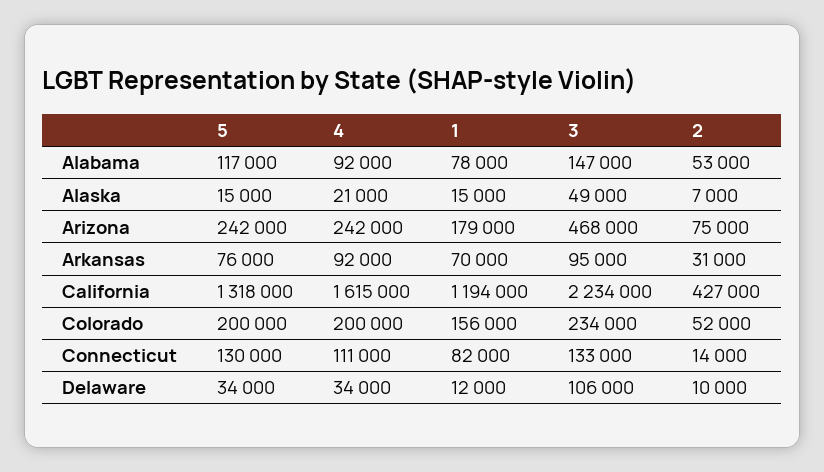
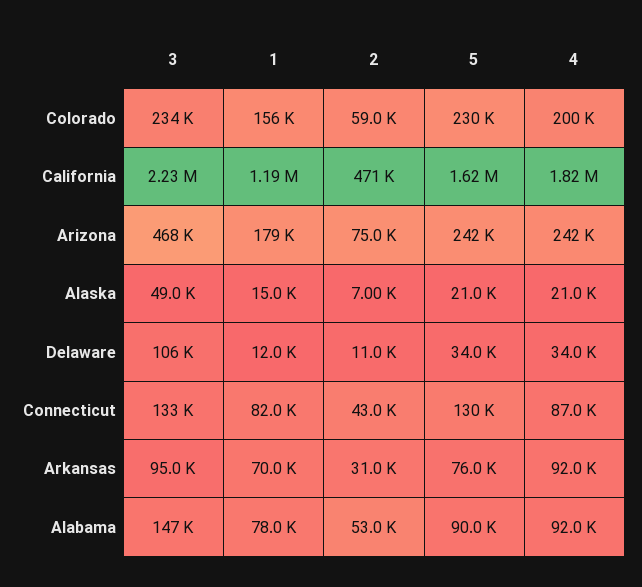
  {
    "5": {
-     "Alabama": 117000,
+     "Alabama": 90000,
-     "Alaska": 15000,
+     "Alaska": 21000,
      "Arizona": 242000,
      "Arkansas": 76000,
-     "California": 1318000,
+     "California": 1620000,
-     "Colorado": 200000,
+     "Colorado": 230000,
      "Connecticut": 130000,
      "Delaware": 34000
    },
    "4": {
      "Alabama": 92000,
      "Alaska": 21000,
      "Arizona": 242000,
      "Arkansas": 92000,
-     "California": 1615000,
+     "California": 1820000,
      "Colorado": 200000,
-     "Connecticut": 111000,
+     "Connecticut": 87000,
      "Delaware": 34000
    },
    "1": {
      "Alabama": 78000,
      "Alaska": 15000,
      "Arizona": 179000,
      "Arkansas": 70000,
      "California": 1194000,
      "Colorado": 156000,
      "Connecticut": 82000,
      "Delaware": 12000
    },
    "3": {
      "Alabama": 147000,
      "Alaska": 49000,
      "Arizona": 468000,
      "Arkansas": 95000,
      "California": 2234000,
      "Colorado": 234000,
      "Connecticut": 133000,
      "Delaware": 106000
    },
    "2": {
      "Alabama": 53000,
      "Alaska": 7000,
      "Arizona": 75000,
      "Arkansas": 31000,
-     "California": 427000,
+     "California": 471000,
-     "Colorado": 52000,
+     "Colorado": 59000,
-     "Connecticut": 14000,
+     "Connecticut": 43000,
-     "Delaware": 10000
+     "Delaware": 11000
    }
  }

